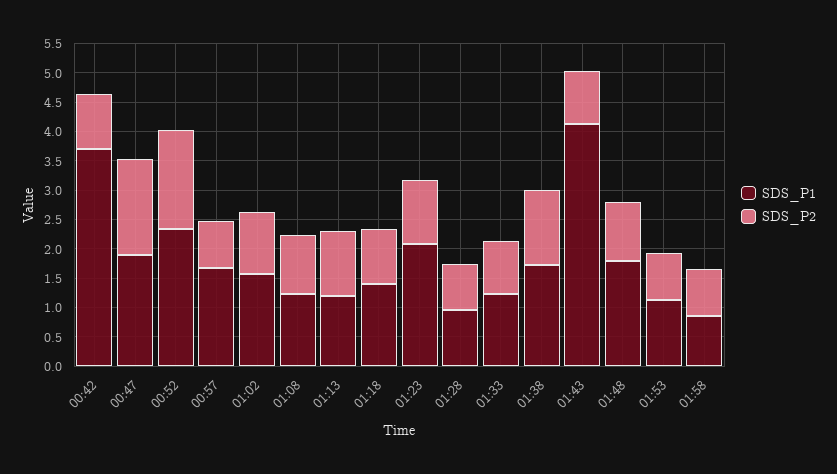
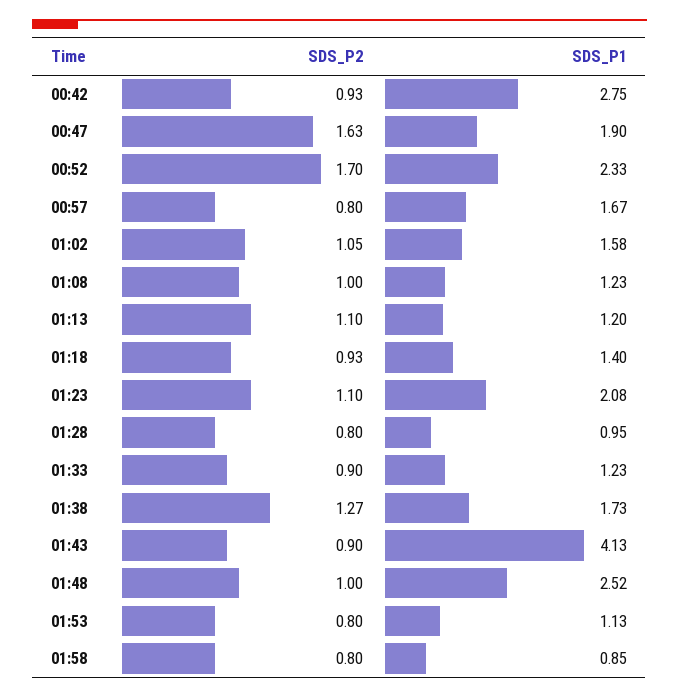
  {
    "SDS_P1": {
-     "00:42": 3.75,
+     "00:42": 2.75,
      "00:47": 1.9,
      "00:52": 2.33,
      "00:57": 1.67,
      "01:02": 1.58,
      "01:08": 1.23,
      "01:13": 1.2,
      "01:18": 1.4,
      "01:23": 2.08,
      "01:28": 0.95,
      "01:33": 1.23,
      "01:38": 1.73,
      "01:43": 4.13,
-     "01:48": 1.75,
+     "01:48": 2.52,
      "01:53": 1.13,
      "01:58": 0.85
    },
    "SDS_P2": {
      "00:42": 0.93,
      "00:47": 1.63,
      "00:52": 1.7,
      "00:57": 0.8,
      "01:02": 1.05,
      "01:08": 1,
      "01:13": 1.1,
      "01:18": 0.93,
      "01:23": 1.1,
      "01:28": 0.8,
      "01:33": 0.9,
      "01:38": 1.27,
      "01:43": 0.9,
      "01:48": 1,
      "01:53": 0.8,
      "01:58": 0.8
    }
  }

